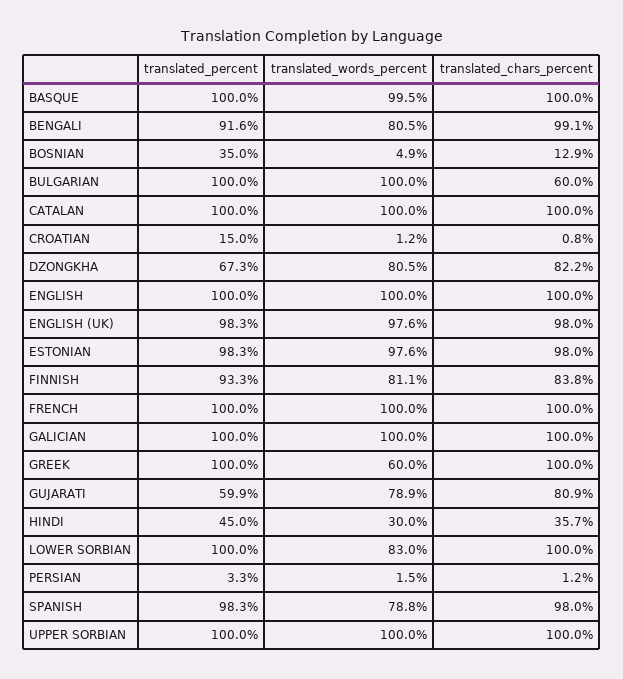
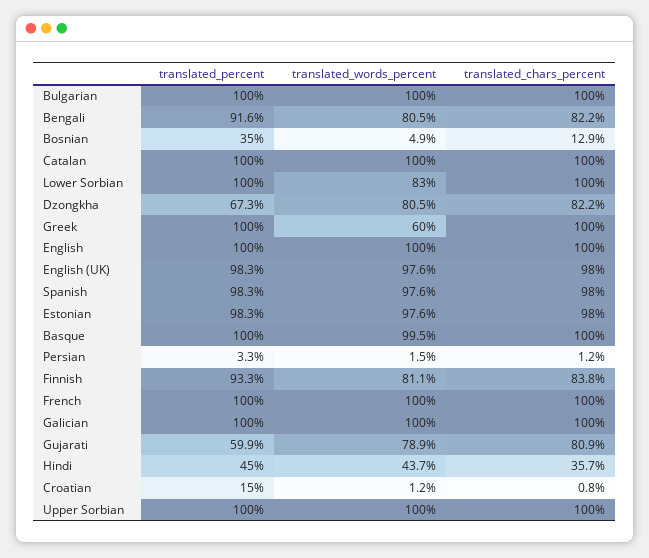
  {
    "translated_percent": {
      "BASQUE": 100,
      "BENGALI": 91.6,
      "BOSNIAN": 35,
      "BULGARIAN": 100,
      "CATALAN": 100,
      "CROATIAN": 15,
      "DZONGKHA": 67.3,
      "ENGLISH": 100,
      "ENGLISH (UK)": 98.3,
      "ESTONIAN": 98.3,
      "FINNISH": 93.3,
      "FRENCH": 100,
      "GALICIAN": 100,
      "GREEK": 100,
      "GUJARATI": 59.9,
      "HINDI": 45,
      "LOWER SORBIAN": 100,
      "PERSIAN": 3.3,
      "SPANISH": 98.3,
      "UPPER SORBIAN": 100
    },
    "translated_words_percent": {
      "BASQUE": 99.5,
      "BENGALI": 80.5,
      "BOSNIAN": 4.9,
      "BULGARIAN": 100,
      "CATALAN": 100,
      "CROATIAN": 1.2,
      "DZONGKHA": 80.5,
      "ENGLISH": 100,
      "ENGLISH (UK)": 97.6,
      "ESTONIAN": 97.6,
      "FINNISH": 81.1,
      "FRENCH": 100,
      "GALICIAN": 100,
      "GREEK": 60,
      "GUJARATI": 78.9,
-     "HINDI": 30,
+     "HINDI": 43.7,
      "LOWER SORBIAN": 83,
      "PERSIAN": 1.5,
-     "SPANISH": 78.8,
+     "SPANISH": 97.6,
      "UPPER SORBIAN": 100
    },
    "translated_chars_percent": {
      "BASQUE": 100,
-     "BENGALI": 99.1,
+     "BENGALI": 82.2,
      "BOSNIAN": 12.9,
-     "BULGARIAN": 60,
+     "BULGARIAN": 100,
      "CATALAN": 100,
      "CROATIAN": 0.8,
      "DZONGKHA": 82.2,
      "ENGLISH": 100,
      "ENGLISH (UK)": 98,
      "ESTONIAN": 98,
      "FINNISH": 83.8,
      "FRENCH": 100,
      "GALICIAN": 100,
      "GREEK": 100,
      "GUJARATI": 80.9,
      "HINDI": 35.7,
      "LOWER SORBIAN": 100,
      "PERSIAN": 1.2,
      "SPANISH": 98,
      "UPPER SORBIAN": 100
    }
  }

